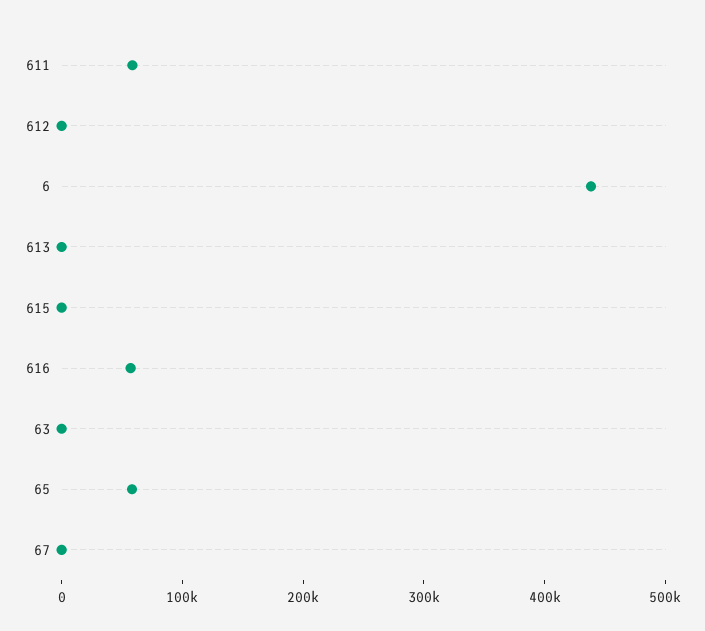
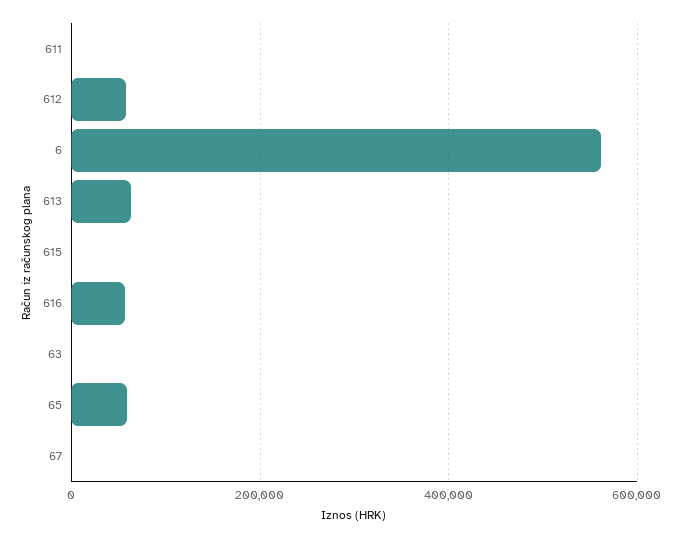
  {
-   "611": 60000,
+   "611": 0,
-   "612": 0,
+   "612": 60000,
-   "6": 440000,
+   "6": 560000,
-   "613": 0,
+   "613": 60000,
    "615": 0,
    "616": 60000,
    "63": 0,
    "65": 60000,
    "67": 0
  }

